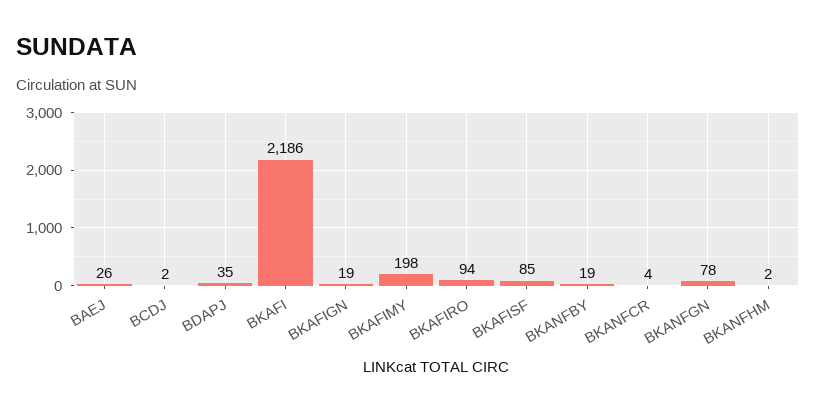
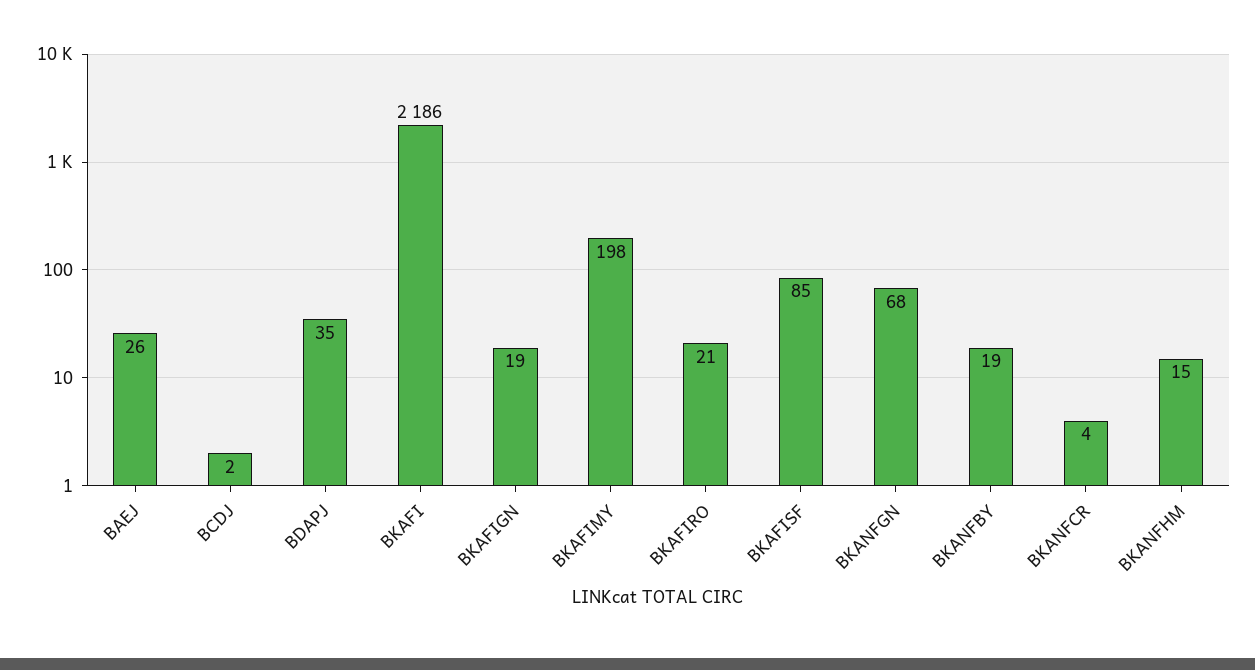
  {
    "BAEJ": 26,
    "BCDJ": 2,
    "BDAPJ": 35,
    "BKAFI": 2186,
    "BKAFIGN": 19,
    "BKAFIMY": 198,
-   "BKAFIRO": 94,
+   "BKAFIRO": 21,
    "BKAFISF": 85,
    "BKANFBY": 19,
    "BKANFCR": 4,
-   "BKANFGN": 78,
+   "BKANFGN": 68,
-   "BKANFHM": 2
+   "BKANFHM": 15
  }

